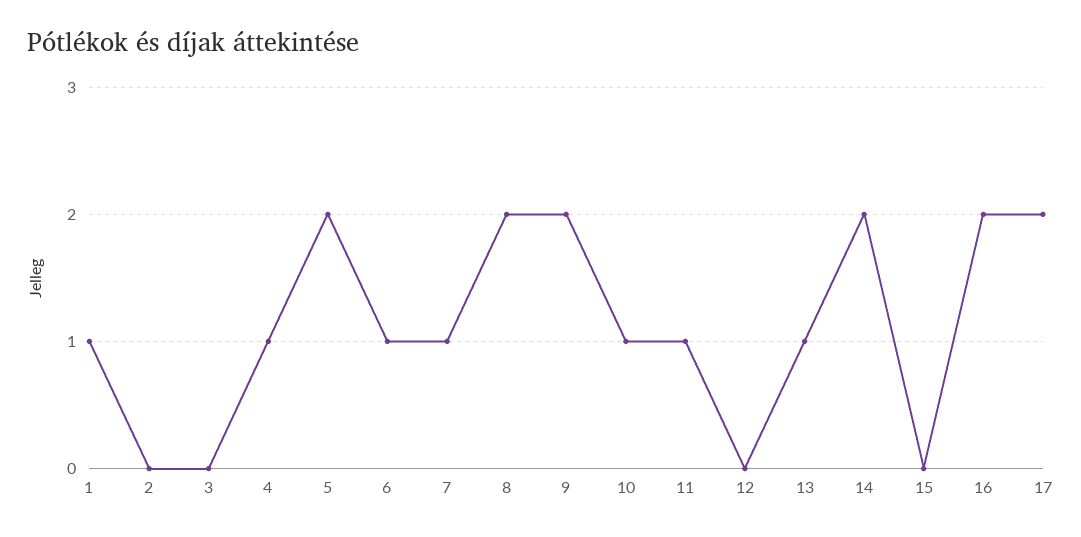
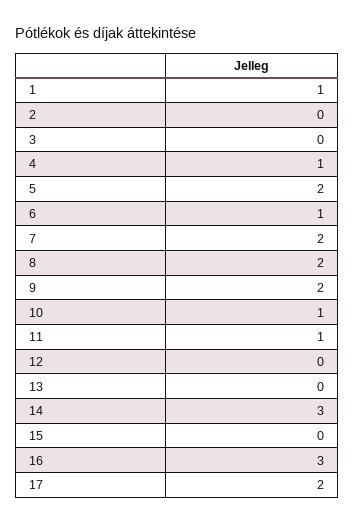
  {
    "1": 1,
    "2": 0,
    "3": 0,
    "4": 1,
    "5": 2,
    "6": 1,
-   "7": 1,
+   "7": 2,
    "8": 2,
    "9": 2,
    "10": 1,
    "11": 1,
    "12": 0,
-   "13": 1,
+   "13": 0,
-   "14": 2,
+   "14": 3,
    "15": 0,
-   "16": 2,
+   "16": 3,
    "17": 2
  }

